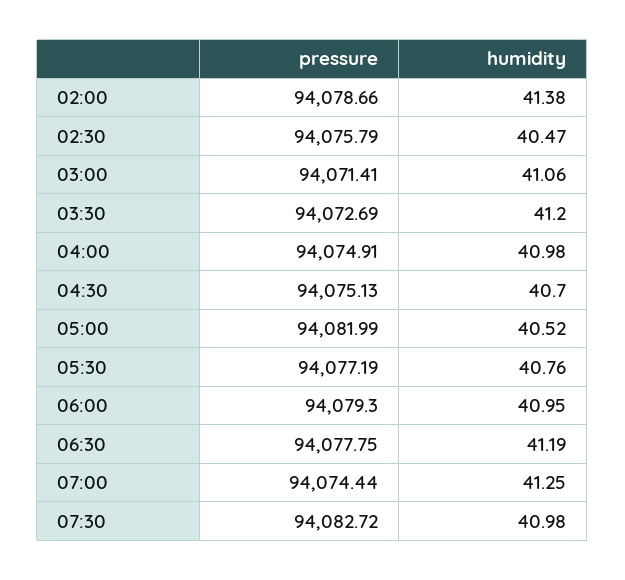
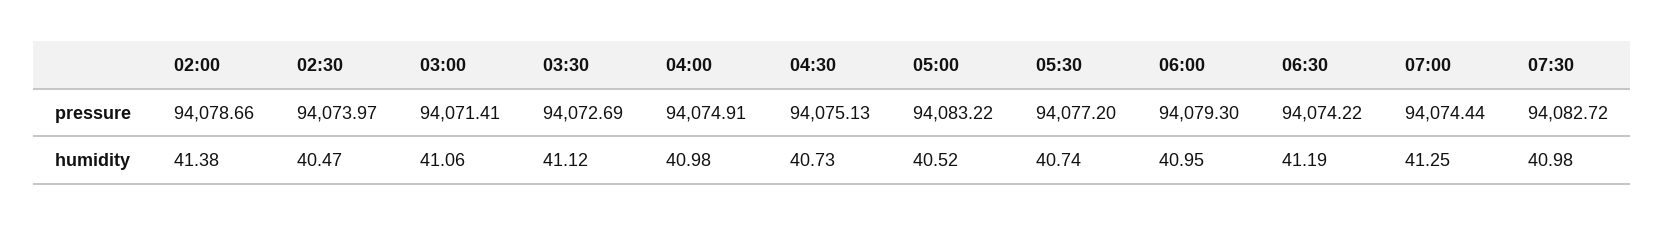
  {
    "pressure": {
      "02:00": 94078.66,
-     "02:30": 94075.79,
+     "02:30": 94073.97,
      "03:00": 94071.41,
      "03:30": 94072.69,
      "04:00": 94074.91,
      "04:30": 94075.13,
-     "05:00": 94081.99,
+     "05:00": 94083.22,
-     "05:30": 94077.19,
+     "05:30": 94077.2,
      "06:00": 94079.3,
-     "06:30": 94077.75,
+     "06:30": 94074.22,
      "07:00": 94074.44,
      "07:30": 94082.72
    },
    "humidity": {
      "02:00": 41.38,
      "02:30": 40.47,
      "03:00": 41.06,
-     "03:30": 41.2,
+     "03:30": 41.12,
      "04:00": 40.98,
-     "04:30": 40.7,
+     "04:30": 40.73,
      "05:00": 40.52,
-     "05:30": 40.76,
+     "05:30": 40.74,
      "06:00": 40.95,
      "06:30": 41.19,
      "07:00": 41.25,
      "07:30": 40.98
    }
  }

